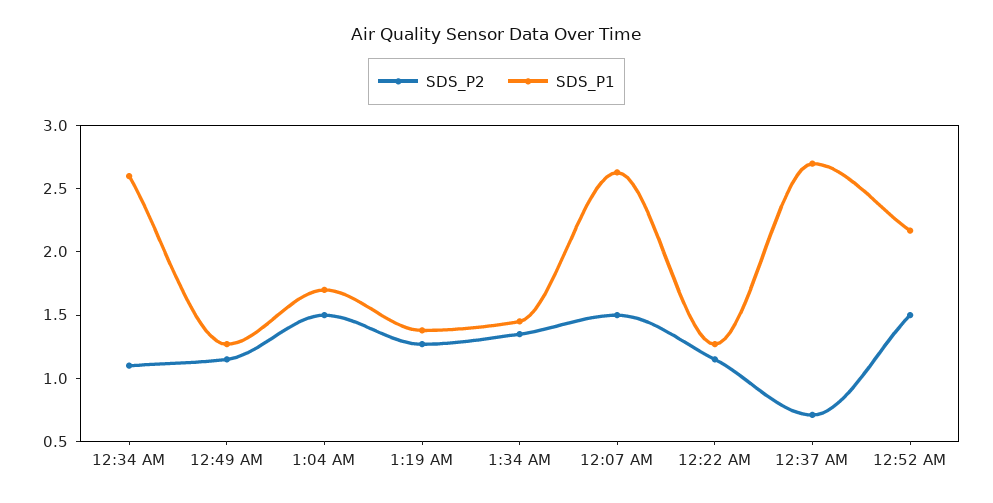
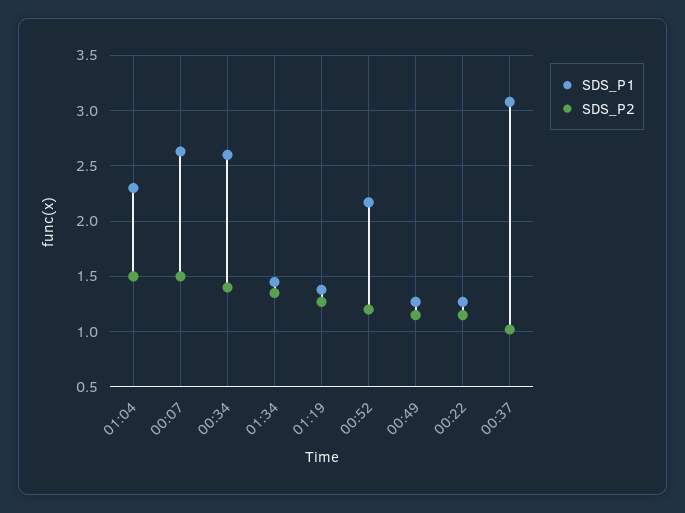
  {
    "SDS_P2": {
-     "12:34 AM": 1.1,
+     "12:34 AM": 1.4,
      "12:49 AM": 1.2,
      "1:04 AM": 1.5,
      "1:19 AM": 1.3,
      "1:34 AM": 1.4,
      "12:07 AM": 1.5,
      "12:22 AM": 1.2,
-     "12:37 AM": 0.7,
+     "12:37 AM": 1,
-     "12:52 AM": 1.5
+     "12:52 AM": 1.2
    },
    "SDS_P1": {
      "12:34 AM": 2.6,
      "12:49 AM": 1.3,
-     "1:04 AM": 1.7,
+     "1:04 AM": 2.3,
      "1:19 AM": 1.4,
      "1:34 AM": 1.5,
      "12:07 AM": 2.6,
      "12:22 AM": 1.3,
-     "12:37 AM": 2.7,
+     "12:37 AM": 3.1,
      "12:52 AM": 2.2
    }
  }

